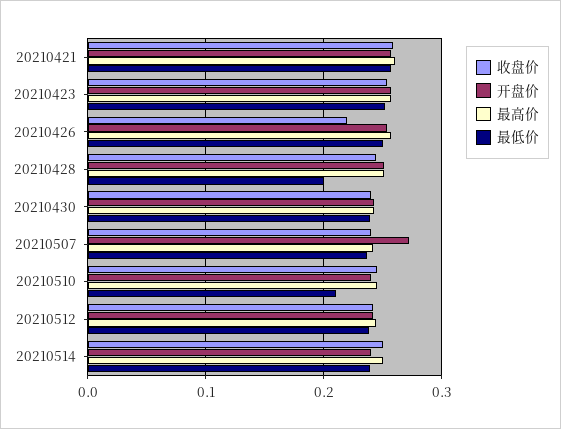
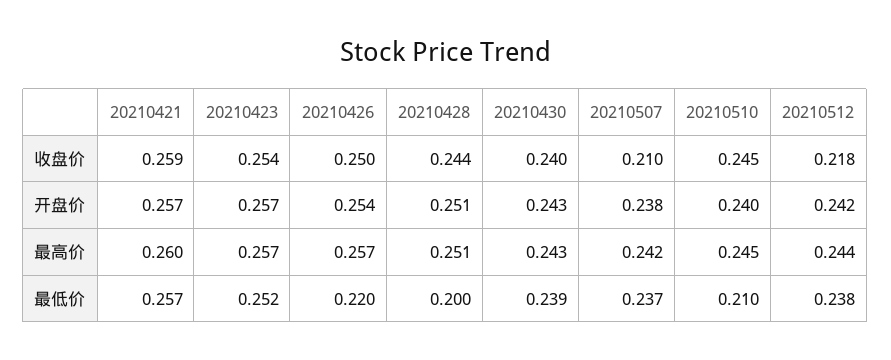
  {
    "收盘价": {
      "20210421": 0.259,
      "20210423": 0.254,
-     "20210426": 0.22,
+     "20210426": 0.25,
      "20210428": 0.244,
      "20210430": 0.24,
-     "20210507": 0.24,
+     "20210507": 0.21,
      "20210510": 0.245,
-     "20210512": 0.24,
+     "20210512": 0.218
-     "20210514": 0.25
    },
    "开盘价": {
      "20210421": 0.257,
      "20210423": 0.257,
      "20210426": 0.254,
      "20210428": 0.251,
      "20210430": 0.243,
-     "20210507": 0.27,
+     "20210507": 0.238,
      "20210510": 0.24,
-     "20210512": 0.242,
+     "20210512": 0.242
-     "20210514": 0.24
    },
    "最高价": {
      "20210421": 0.26,
      "20210423": 0.257,
      "20210426": 0.257,
      "20210428": 0.251,
      "20210430": 0.243,
      "20210507": 0.242,
      "20210510": 0.245,
-     "20210512": 0.244,
+     "20210512": 0.244
-     "20210514": 0.25
    },
    "最低价": {
      "20210421": 0.257,
      "20210423": 0.252,
-     "20210426": 0.25,
+     "20210426": 0.22,
      "20210428": 0.2,
      "20210430": 0.239,
      "20210507": 0.237,
      "20210510": 0.21,
-     "20210512": 0.238,
+     "20210512": 0.238
-     "20210514": 0.24
    }
  }

